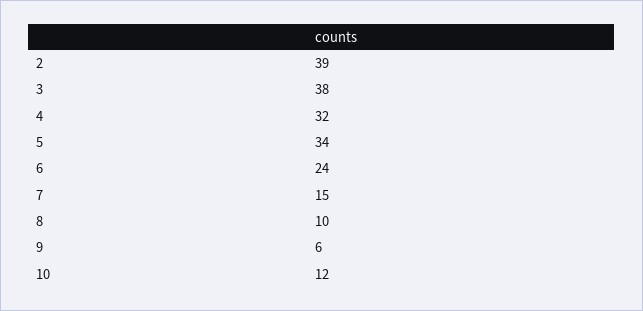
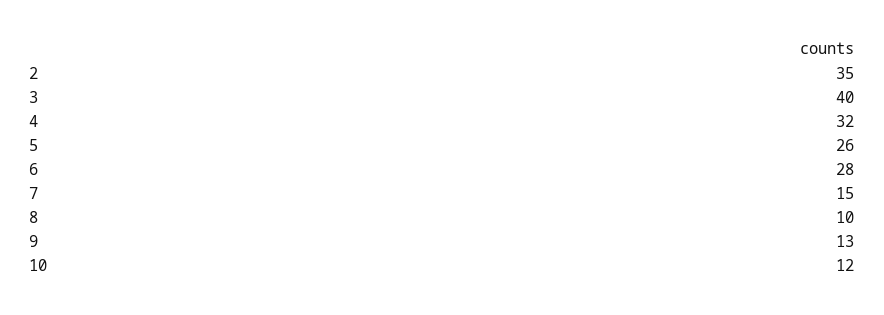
  {
-   "2": 39,
+   "2": 35,
-   "3": 38,
+   "3": 40,
    "4": 32,
-   "5": 34,
+   "5": 26,
-   "6": 24,
+   "6": 28,
    "7": 15,
    "8": 10,
-   "9": 6,
+   "9": 13,
    "10": 12
  }

